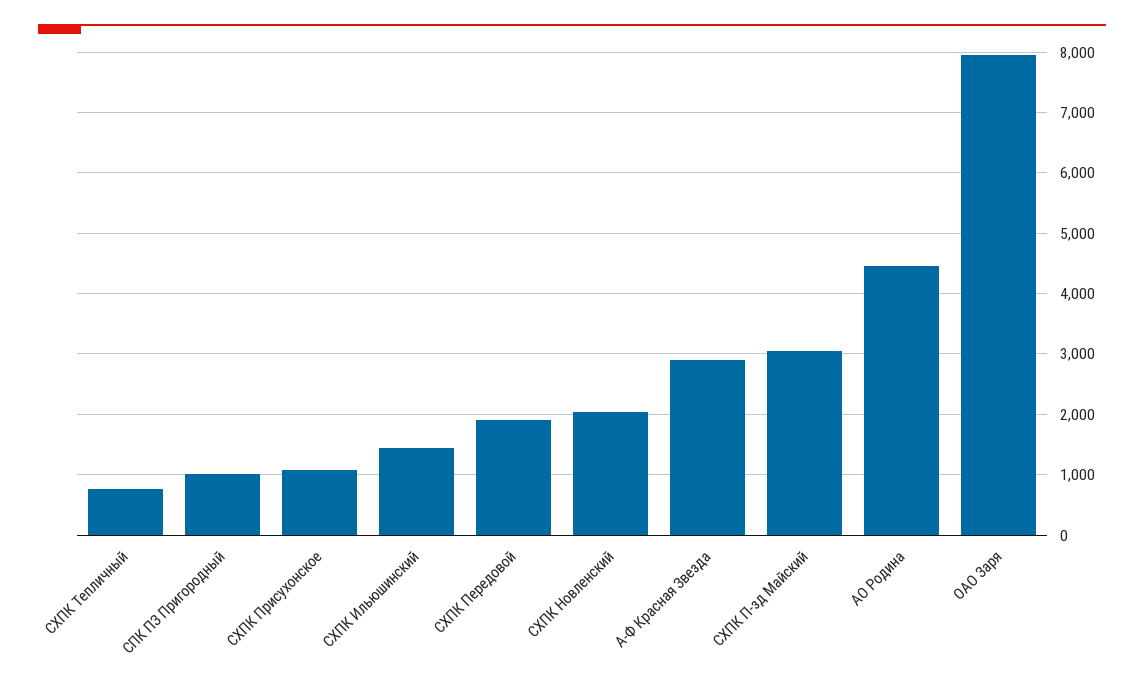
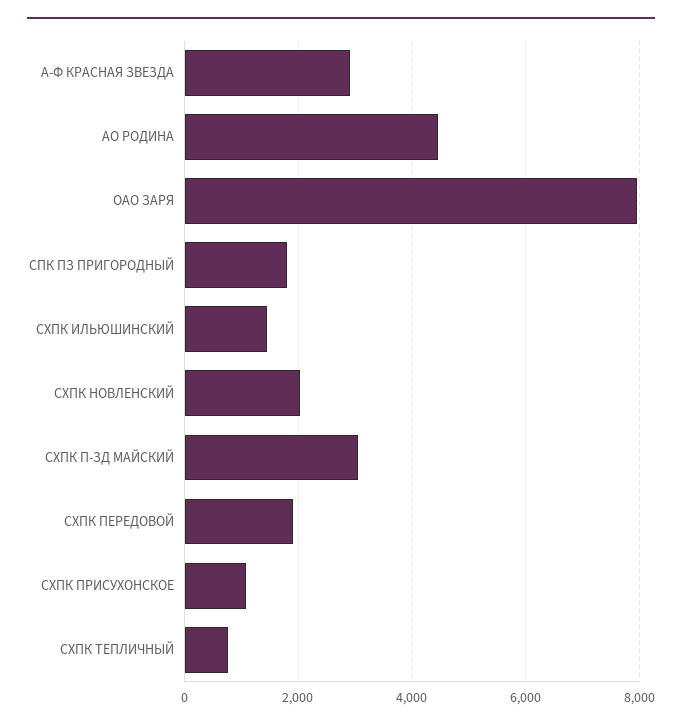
  {
    "СХПК Тепличный": 800,
-   "СПК ПЗ Пригородный": 1000,
+   "СПК ПЗ Пригородный": 1800,
    "СХПК Присухонское": 1100,
    "СХПК Ильюшинский": 1400,
    "СХПК Передовой": 1900,
    "СХПК Новленский": 2000,
    "А-Ф Красная Звезда": 2900,
    "СХПК П-зд Майский": 3000,
    "АО Родина": 4500,
    "ОАО Заря": 8000
  }

